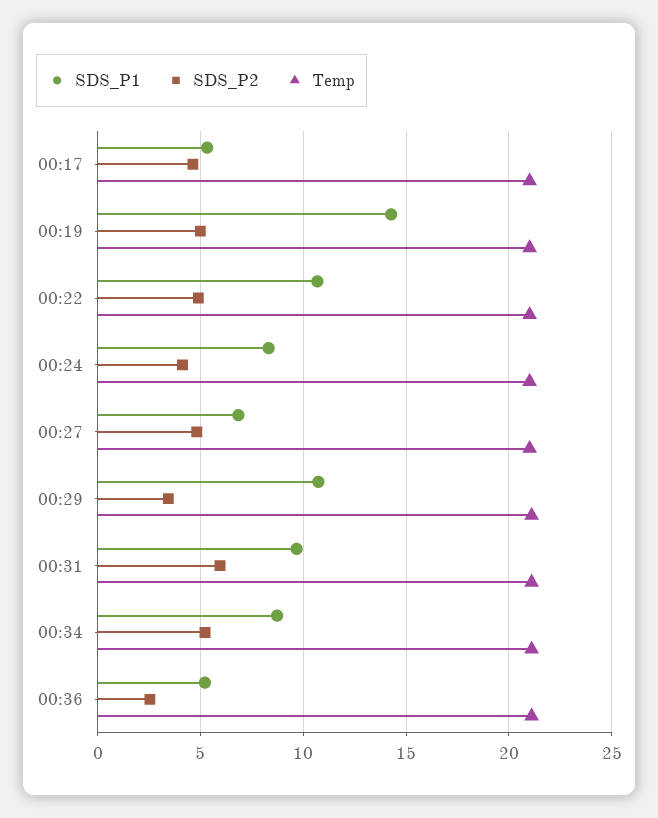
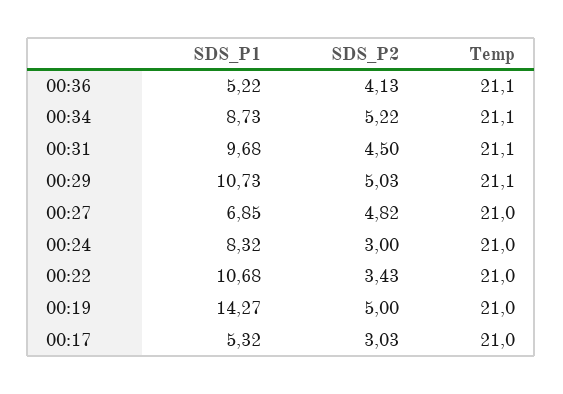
  {
    "SDS_P1": {
      "00:17": 5.32,
      "00:19": 14.27,
      "00:22": 10.68,
      "00:24": 8.32,
      "00:27": 6.85,
      "00:29": 10.73,
      "00:31": 9.68,
      "00:34": 8.73,
      "00:36": 5.22
    },
    "SDS_P2": {
-     "00:17": 4.5,
+     "00:17": 3.03,
      "00:19": 5,
-     "00:22": 5,
+     "00:22": 3.43,
-     "00:24": 4,
+     "00:24": 3,
      "00:27": 4.82,
-     "00:29": 3.5,
+     "00:29": 5.03,
-     "00:31": 6,
+     "00:31": 4.5,
      "00:34": 5.22,
-     "00:36": 2.5
+     "00:36": 4.13
    },
    "Temp": {
      "00:17": 21,
      "00:19": 21,
      "00:22": 21,
      "00:24": 21,
      "00:27": 21,
      "00:29": 21.1,
      "00:31": 21.1,
      "00:34": 21.1,
      "00:36": 21.1
    }
  }

